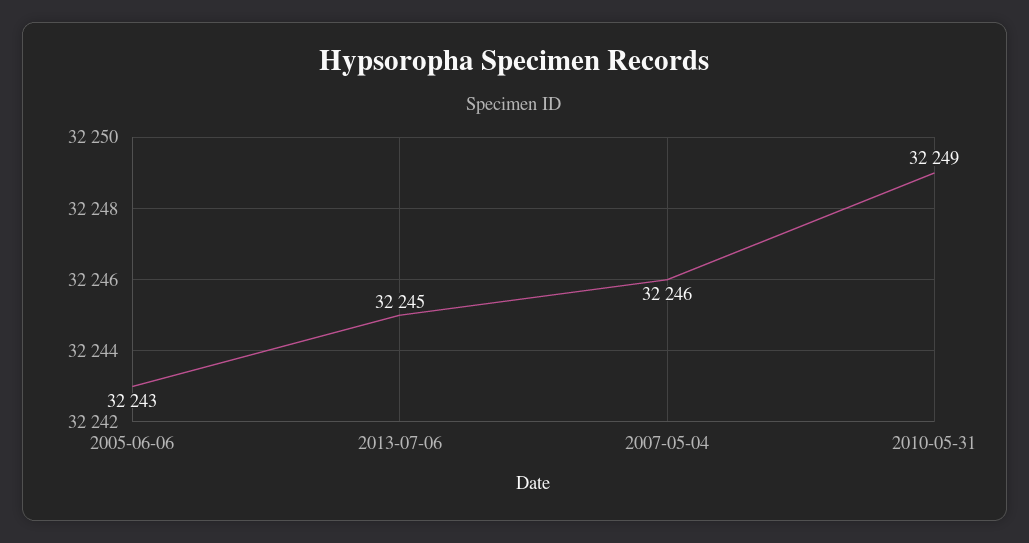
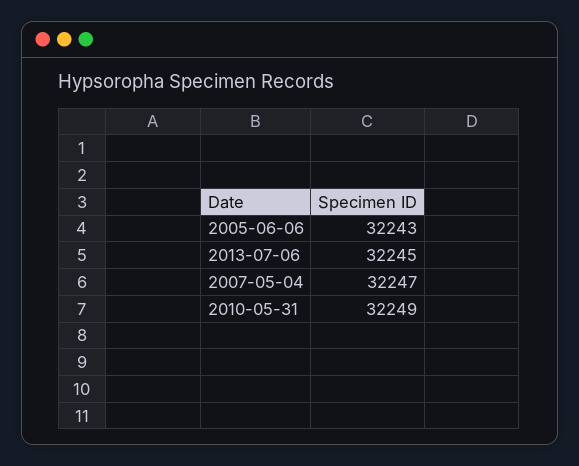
  {
    "2005-06-06": 32243,
    "2013-07-06": 32245,
-   "2007-05-04": 32246,
+   "2007-05-04": 32247,
    "2010-05-31": 32249
  }

